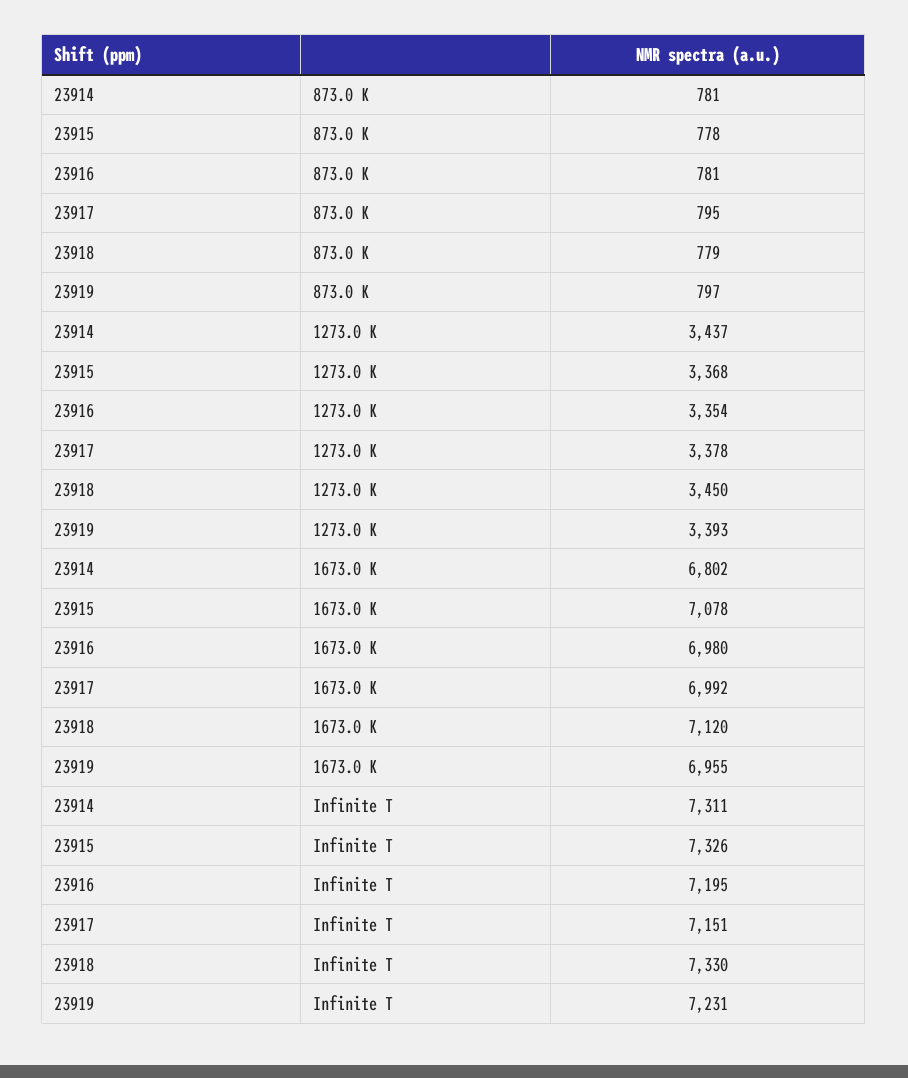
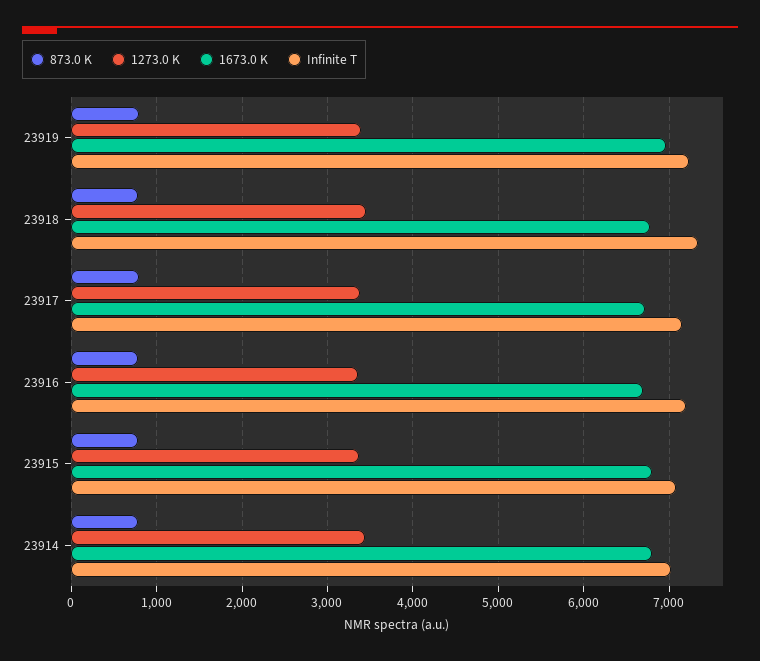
  {
    "873.0 K": {
      "23914": 781,
      "23915": 778,
      "23916": 781,
      "23917": 795,
      "23918": 779,
      "23919": 797
    },
    "1273.0 K": {
      "23914": 3437,
      "23915": 3368,
      "23916": 3354,
      "23917": 3378,
      "23918": 3450,
      "23919": 3393
    },
    "1673.0 K": {
      "23914": 6802,
-     "23915": 7078,
+     "23915": 6800,
-     "23916": 6980,
+     "23916": 6700,
-     "23917": 6992,
+     "23917": 6700,
-     "23918": 7120,
+     "23918": 6800,
      "23919": 6955
    },
    "Infinite T": {
-     "23914": 7311,
+     "23914": 7000,
-     "23915": 7326,
+     "23915": 7100,
      "23916": 7195,
      "23917": 7151,
      "23918": 7330,
      "23919": 7231
    }
  }

